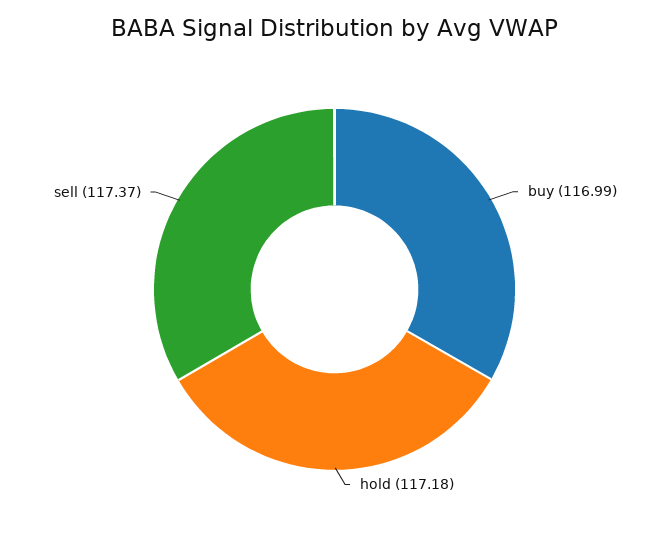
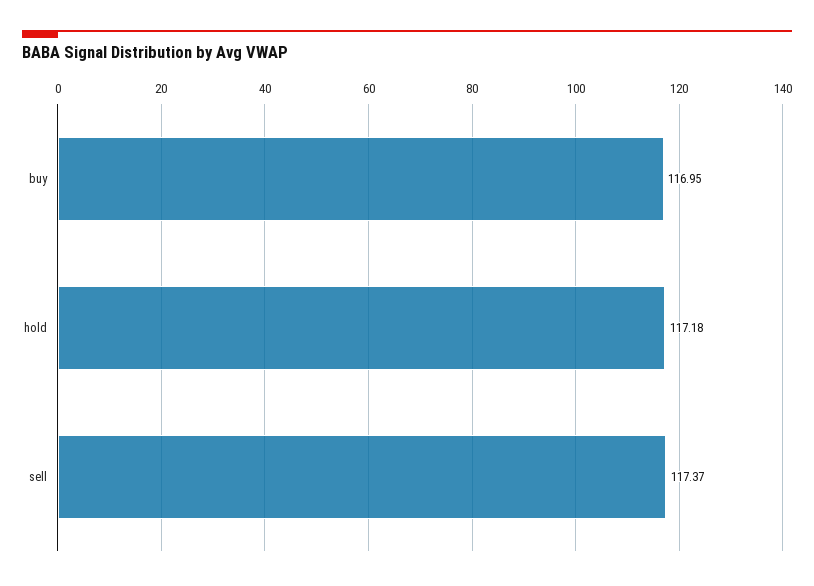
  {
-   "buy": 116.99,
+   "buy": 116.95,
    "hold": 117.18,
    "sell": 117.37
  }

